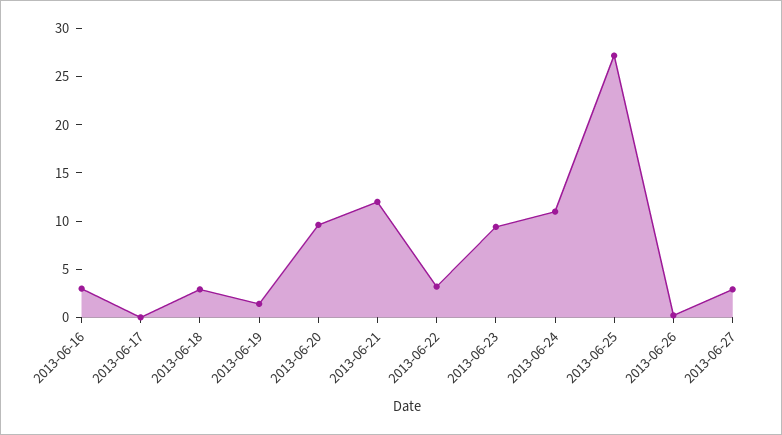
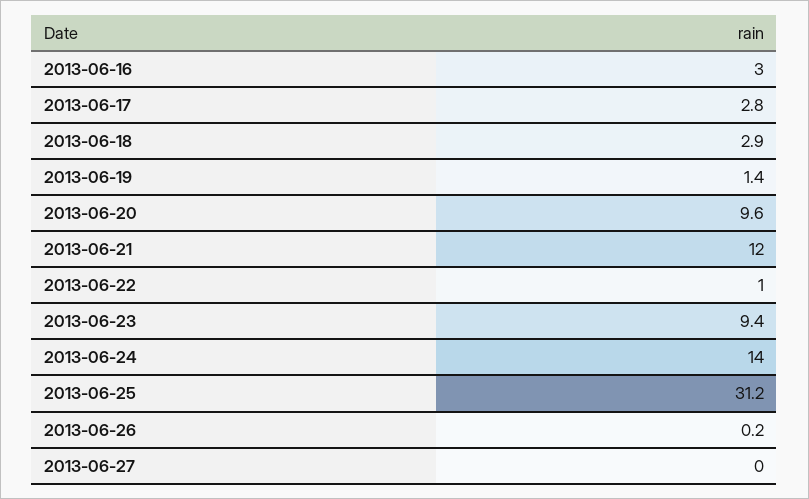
  {
    "2013-06-16": 3,
-   "2013-06-17": 0,
+   "2013-06-17": 2.8,
    "2013-06-18": 2.9,
    "2013-06-19": 1.4,
    "2013-06-20": 9.6,
    "2013-06-21": 12,
-   "2013-06-22": 3,
+   "2013-06-22": 1,
    "2013-06-23": 9.4,
-   "2013-06-24": 11,
+   "2013-06-24": 14,
-   "2013-06-25": 27,
+   "2013-06-25": 31.2,
    "2013-06-26": 0.2,
-   "2013-06-27": 3
+   "2013-06-27": 0
  }

